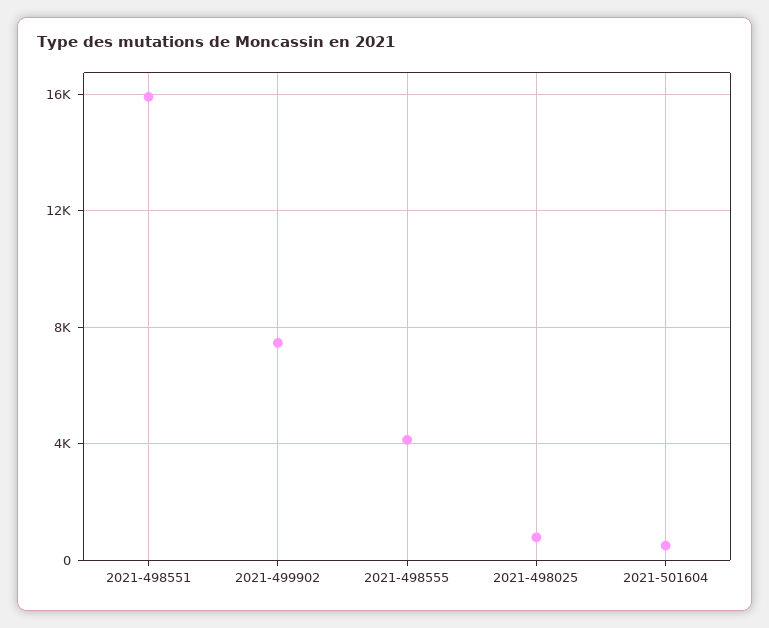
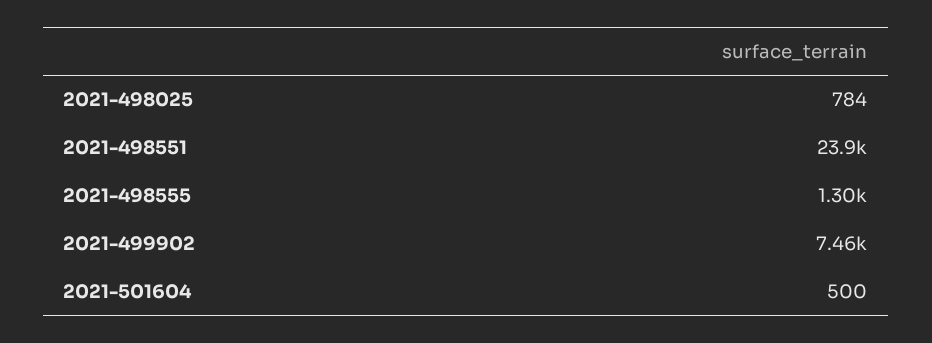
  {
-   "2021-498551": 16000,
+   "2021-498551": 23900,
    "2021-499902": 7460,
-   "2021-498555": 4000,
+   "2021-498555": 1300,
    "2021-498025": 784,
    "2021-501604": 500
  }

